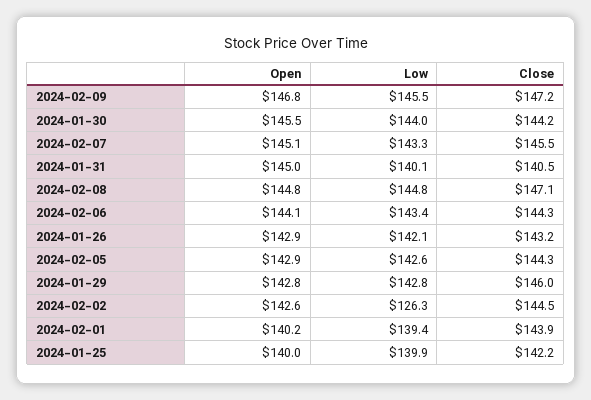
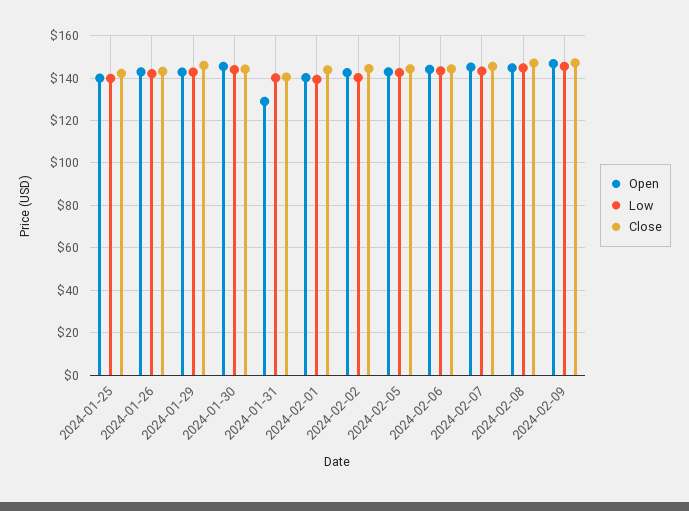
  {
    "Open": {
      "2024-02-09": 146.8,
      "2024-01-30": 145.5,
      "2024-02-07": 145.1,
-     "2024-01-31": 145,
+     "2024-01-31": 130,
      "2024-02-08": 144.8,
      "2024-02-06": 144.1,
      "2024-01-26": 142.9,
      "2024-02-05": 142.9,
      "2024-01-29": 142.8,
      "2024-02-02": 142.6,
      "2024-02-01": 140.2,
      "2024-01-25": 140
    },
    "Low": {
      "2024-02-09": 145.5,
      "2024-01-30": 144,
      "2024-02-07": 143.3,
      "2024-01-31": 140.1,
      "2024-02-08": 144.8,
      "2024-02-06": 143.4,
      "2024-01-26": 142.1,
      "2024-02-05": 142.6,
      "2024-01-29": 142.8,
-     "2024-02-02": 126.3,
+     "2024-02-02": 140,
      "2024-02-01": 139.4,
      "2024-01-25": 139.9
    },
    "Close": {
      "2024-02-09": 147.2,
      "2024-01-30": 144.2,
      "2024-02-07": 145.5,
      "2024-01-31": 140.5,
      "2024-02-08": 147.1,
      "2024-02-06": 144.3,
      "2024-01-26": 143.2,
      "2024-02-05": 144.3,
      "2024-01-29": 146,
      "2024-02-02": 144.5,
      "2024-02-01": 143.9,
      "2024-01-25": 142.2
    }
  }

